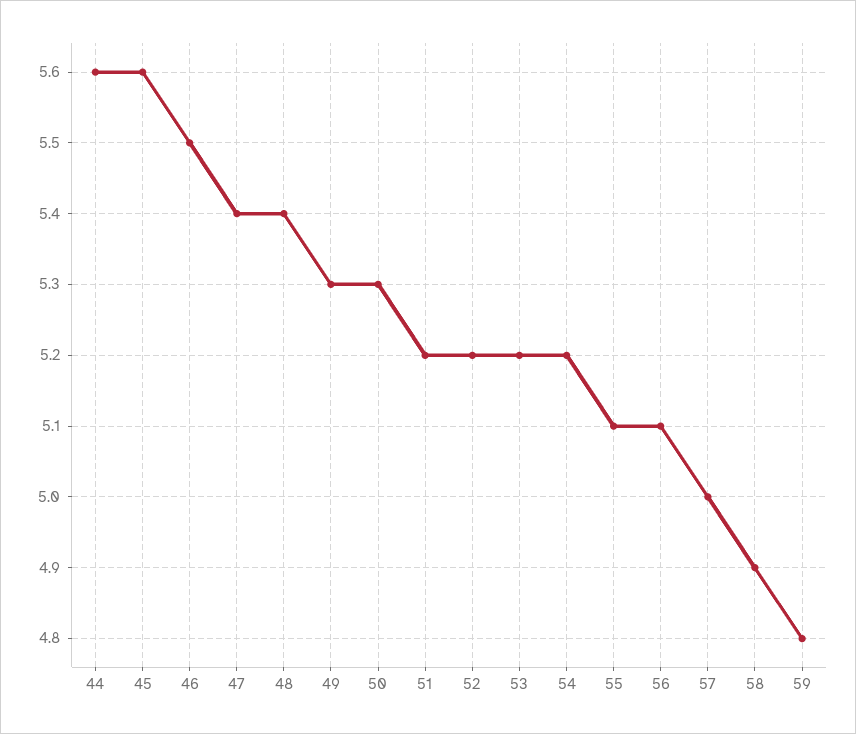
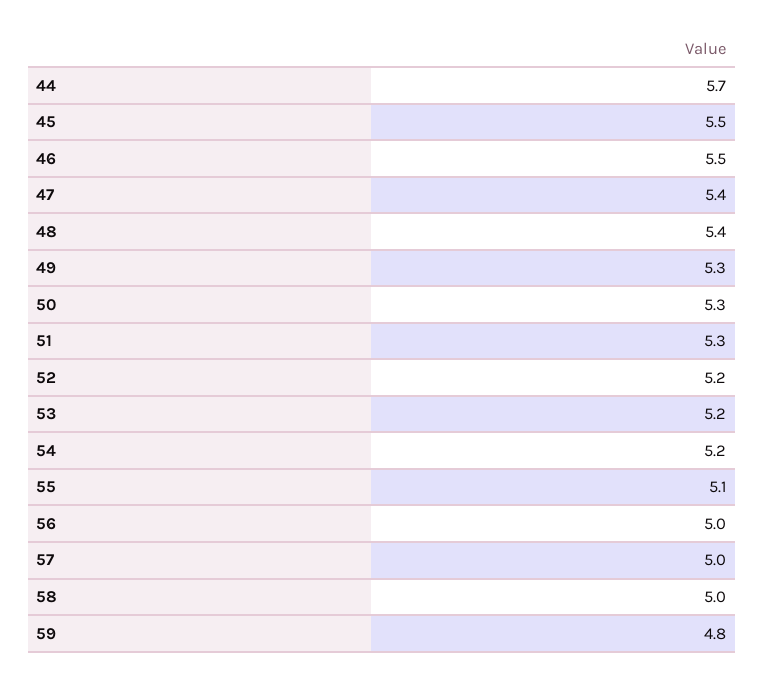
  {
-   "44": 5.6,
+   "44": 5.7,
-   "45": 5.6,
+   "45": 5.5,
    "46": 5.5,
    "47": 5.4,
    "48": 5.4,
    "49": 5.3,
    "50": 5.3,
-   "51": 5.2,
+   "51": 5.3,
    "52": 5.2,
    "53": 5.2,
    "54": 5.2,
    "55": 5.1,
-   "56": 5.1,
+   "56": 5,
    "57": 5,
-   "58": 4.9,
+   "58": 5,
    "59": 4.8
  }

